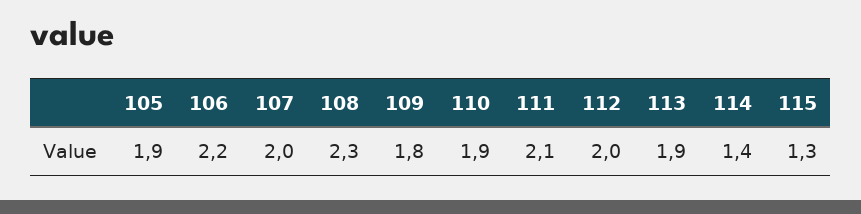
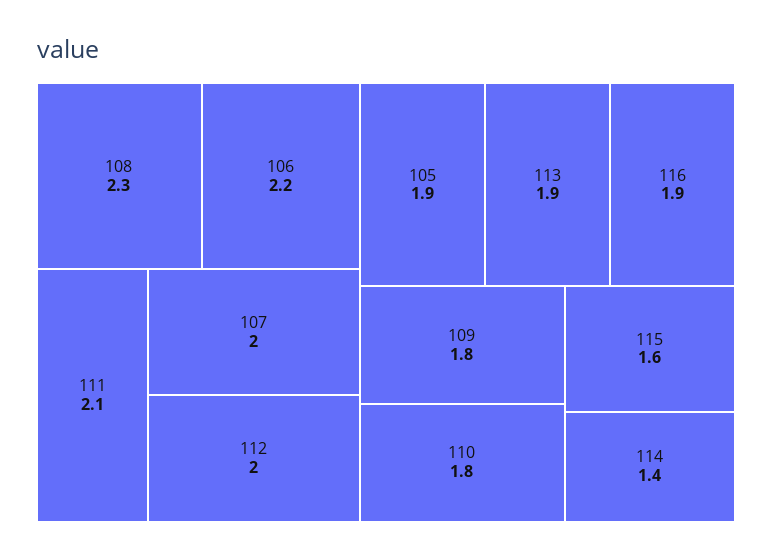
  {
    "105": 1.9,
    "106": 2.2,
    "107": 2,
    "108": 2.3,
    "109": 1.8,
-   "110": 1.9,
+   "110": 1.8,
    "111": 2.1,
    "112": 2,
    "113": 1.9,
    "114": 1.4,
-   "115": 1.3
+   "115": 1.6,
+   "116": 1.9
  }

